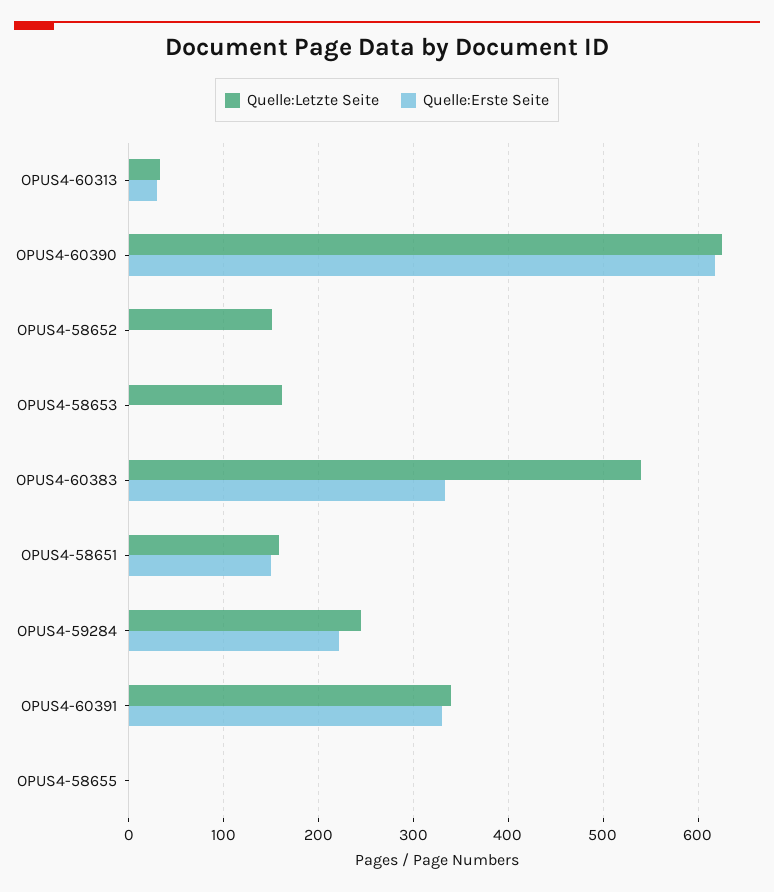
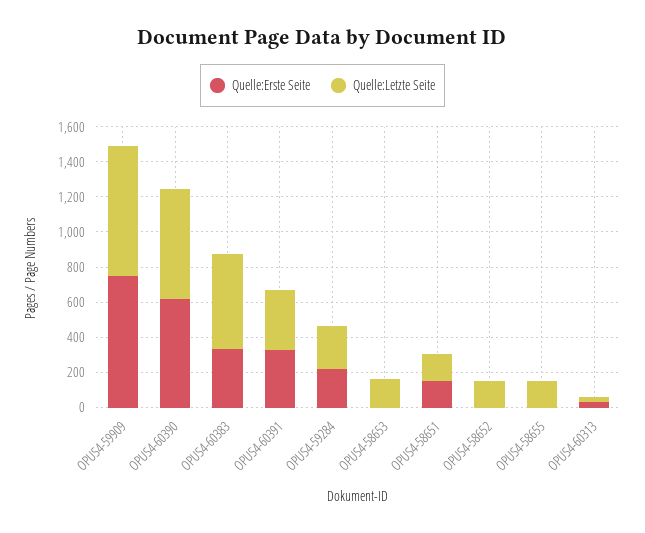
  {
    "Quelle:Letzte Seite": {
      "OPUS4-60313": 30,
      "OPUS4-60390": 630,
      "OPUS4-58652": 150,
      "OPUS4-58653": 160,
      "OPUS4-60383": 540,
      "OPUS4-58651": 160,
      "OPUS4-59284": 250,
      "OPUS4-60391": 340,
-     "OPUS4-58655": 0
+     "OPUS4-58655": 150,
+     "OPUS4-59909": 750
    },
    "Quelle:Erste Seite": {
      "OPUS4-60313": 30,
      "OPUS4-60390": 620,
      "OPUS4-58652": 0,
      "OPUS4-58653": 0,
      "OPUS4-60383": 330,
      "OPUS4-58651": 150,
      "OPUS4-59284": 220,
      "OPUS4-60391": 330,
-     "OPUS4-58655": 0
+     "OPUS4-58655": 0,
+     "OPUS4-59909": 750
    }
  }

